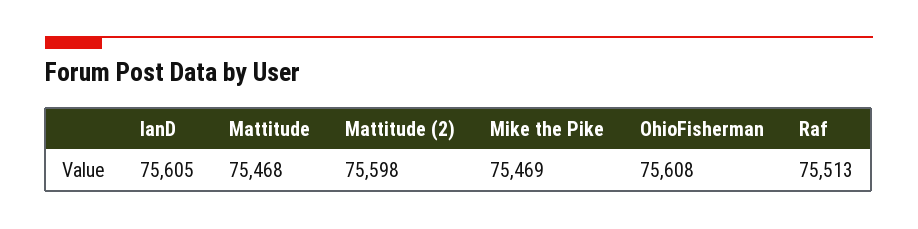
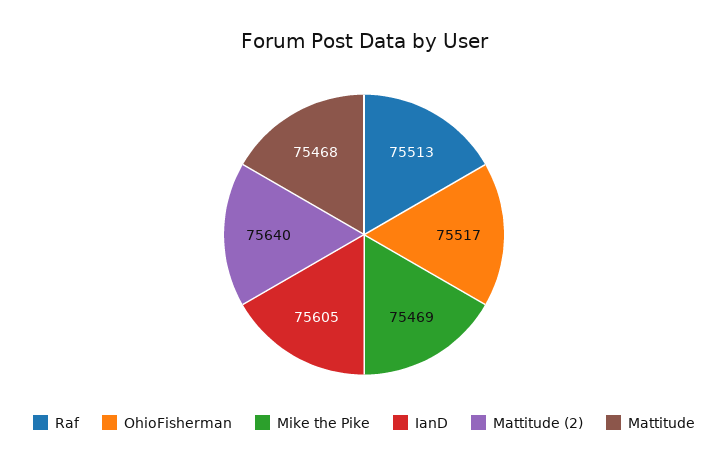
  {
    "IanD": 75605,
    "Mattitude": 75468,
-   "Mattitude (2)": 75598,
+   "Mattitude (2)": 75640,
    "Mike the Pike": 75469,
-   "OhioFisherman": 75608,
+   "OhioFisherman": 75517,
    "Raf": 75513
  }

